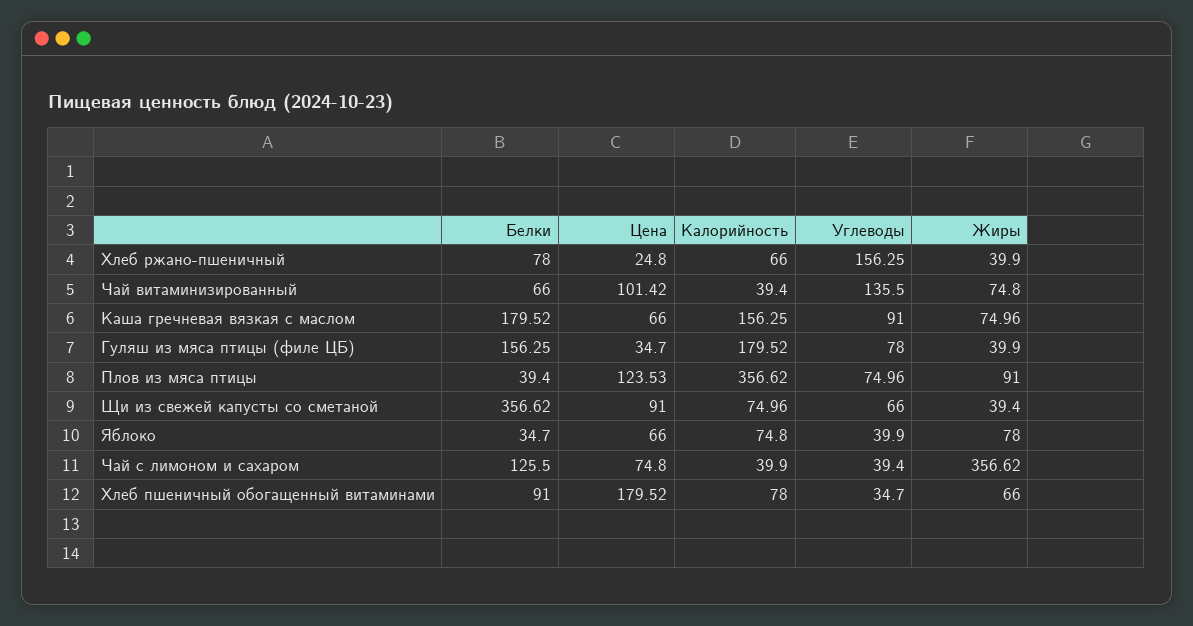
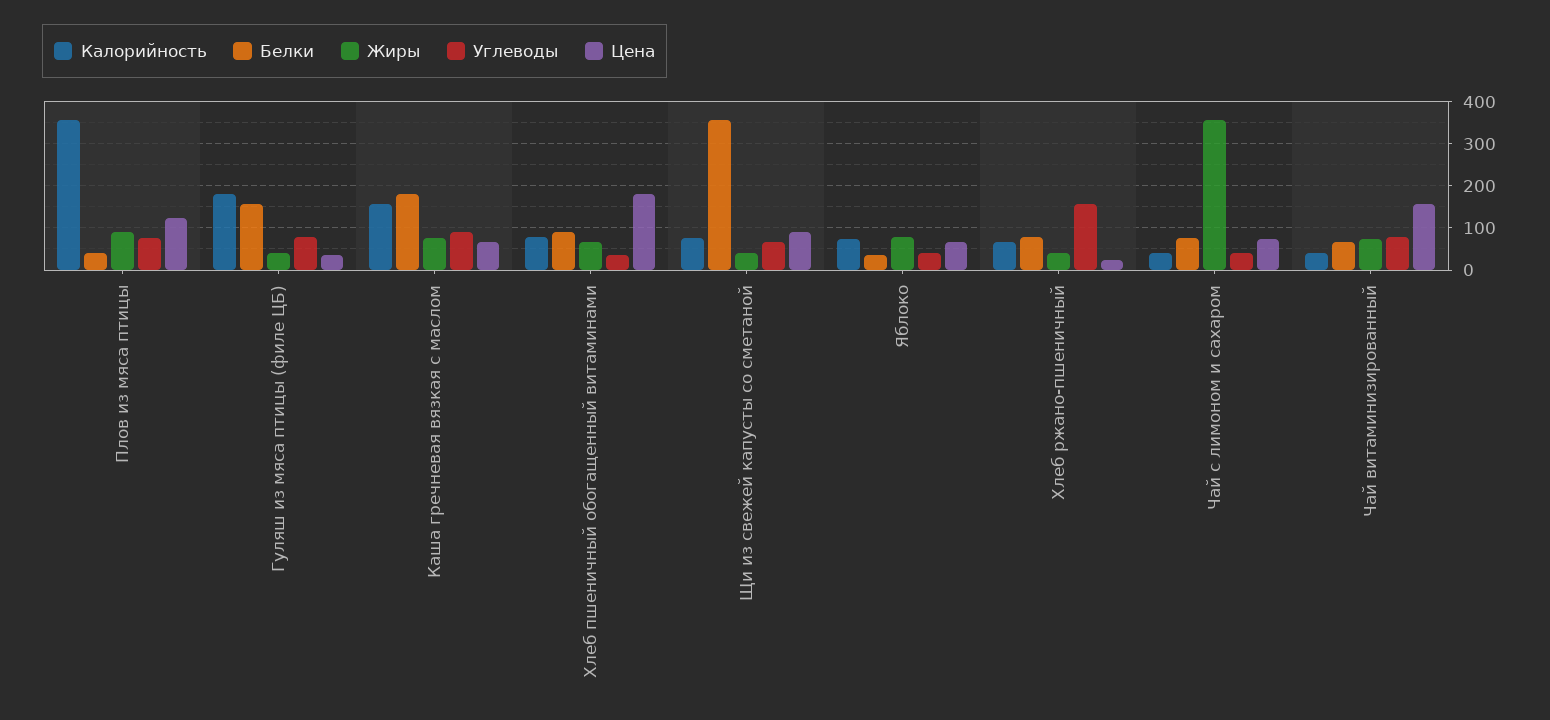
  {
    "Белки": {
      "Хлеб ржано-пшеничный": 78,
      "Чай витаминизированный": 66,
      "Каша гречневая вязкая с маслом": 179.52,
      "Гуляш из мяса птицы (филе ЦБ)": 156.25,
      "Плов из мяса птицы": 39.4,
      "Щи из свежей капусты со сметаной": 356.62,
      "Яблоко": 34.7,
-     "Чай с лимоном и сахаром": 125.5,
+     "Чай с лимоном и сахаром": 80,
      "Хлеб пшеничный обогащенный витаминами": 91
    },
    "Цена": {
      "Хлеб ржано-пшеничный": 24.8,
-     "Чай витаминизированный": 101.42,
+     "Чай витаминизированный": 160,
      "Каша гречневая вязкая с маслом": 66,
      "Гуляш из мяса птицы (филе ЦБ)": 34.7,
      "Плов из мяса птицы": 123.53,
      "Щи из свежей капусты со сметаной": 91,
      "Яблоко": 66,
      "Чай с лимоном и сахаром": 74.8,
      "Хлеб пшеничный обогащенный витаминами": 179.52
    },
    "Калорийность": {
      "Хлеб ржано-пшеничный": 66,
      "Чай витаминизированный": 39.4,
      "Каша гречневая вязкая с маслом": 156.25,
      "Гуляш из мяса птицы (филе ЦБ)": 179.52,
      "Плов из мяса птицы": 356.62,
      "Щи из свежей капусты со сметаной": 74.96,
      "Яблоко": 74.8,
      "Чай с лимоном и сахаром": 39.9,
      "Хлеб пшеничный обогащенный витаминами": 78
    },
    "Углеводы": {
      "Хлеб ржано-пшеничный": 156.25,
-     "Чай витаминизированный": 135.5,
+     "Чай витаминизированный": 80,
      "Каша гречневая вязкая с маслом": 91,
      "Гуляш из мяса птицы (филе ЦБ)": 78,
      "Плов из мяса птицы": 74.96,
      "Щи из свежей капусты со сметаной": 66,
      "Яблоко": 39.9,
      "Чай с лимоном и сахаром": 39.4,
      "Хлеб пшеничный обогащенный витаминами": 34.7
    },
    "Жиры": {
      "Хлеб ржано-пшеничный": 39.9,
      "Чай витаминизированный": 74.8,
      "Каша гречневая вязкая с маслом": 74.96,
      "Гуляш из мяса птицы (филе ЦБ)": 39.9,
      "Плов из мяса птицы": 91,
      "Щи из свежей капусты со сметаной": 39.4,
      "Яблоко": 78,
      "Чай с лимоном и сахаром": 356.62,
      "Хлеб пшеничный обогащенный витаминами": 66
    }
  }

